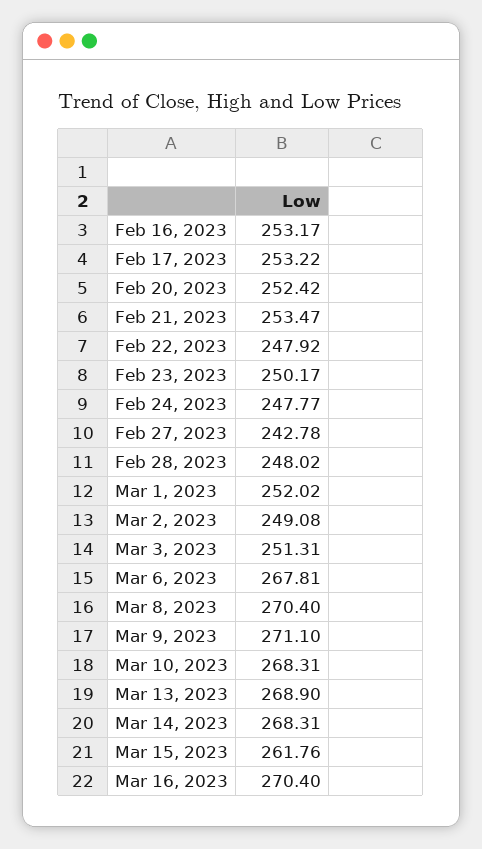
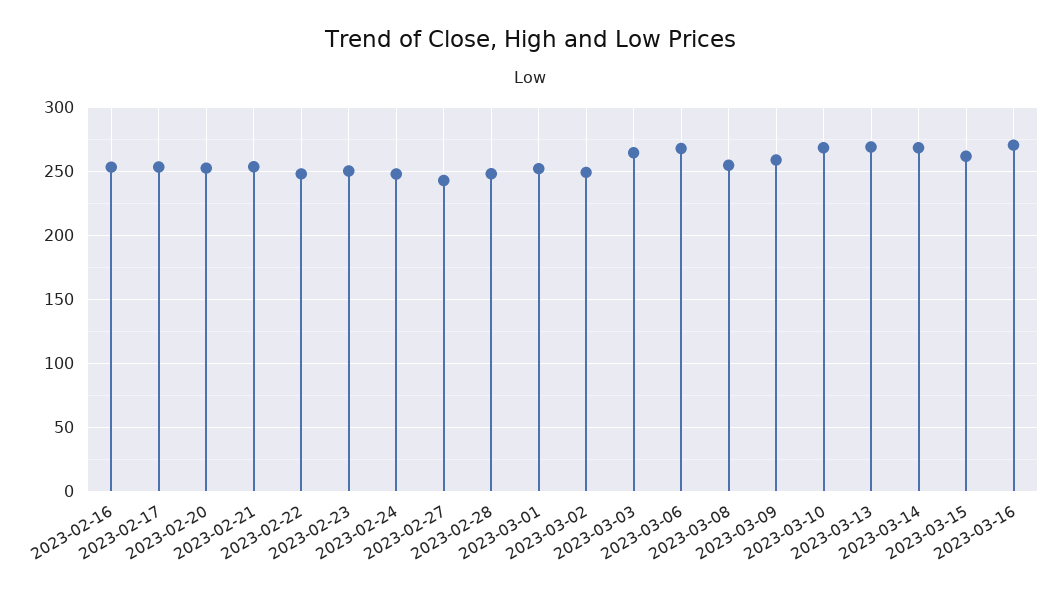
  {
    "Feb 16, 2023": 253.17,
    "Feb 17, 2023": 253.22,
    "Feb 20, 2023": 252.42,
    "Feb 21, 2023": 253.47,
    "Feb 22, 2023": 247.92,
    "Feb 23, 2023": 250.17,
    "Feb 24, 2023": 247.77,
    "Feb 27, 2023": 242.78,
    "Feb 28, 2023": 248.02,
    "Mar 1, 2023": 252.02,
    "Mar 2, 2023": 249.08,
-   "Mar 3, 2023": 251.31,
+   "Mar 3, 2023": 265,
    "Mar 6, 2023": 267.81,
-   "Mar 8, 2023": 270.4,
+   "Mar 8, 2023": 255,
-   "Mar 9, 2023": 271.1,
+   "Mar 9, 2023": 260,
    "Mar 10, 2023": 268.31,
    "Mar 13, 2023": 268.9,
    "Mar 14, 2023": 268.31,
    "Mar 15, 2023": 261.76,
    "Mar 16, 2023": 270.4
  }

